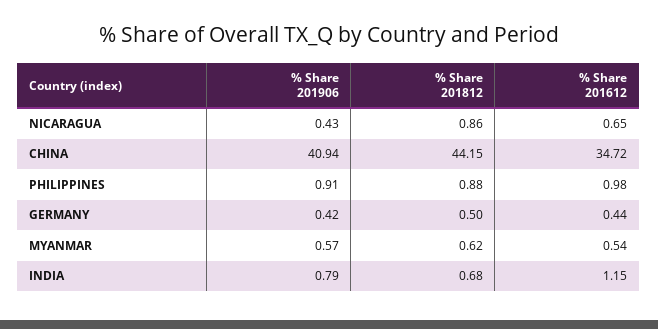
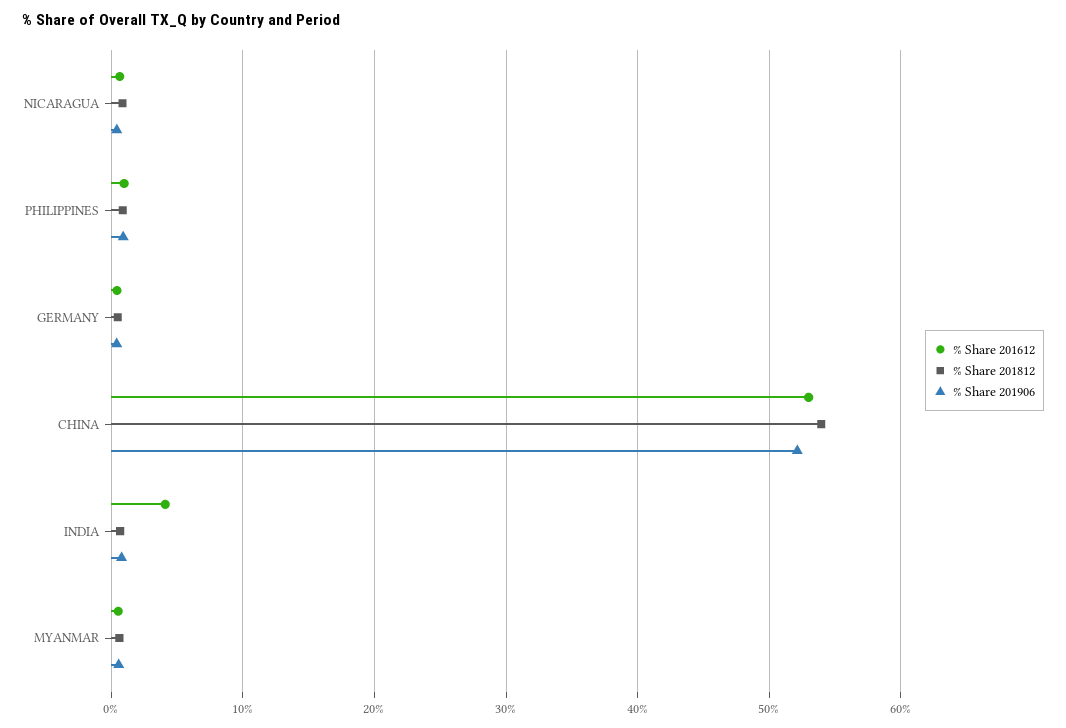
  {
    "% Share 201906": {
      "NICARAGUA": 0.43,
-     "CHINA": 40.94,
+     "CHINA": 52,
      "PHILIPPINES": 0.91,
      "GERMANY": 0.42,
      "MYANMAR": 0.57,
      "INDIA": 0.79
    },
    "% Share 201812": {
      "NICARAGUA": 0.86,
-     "CHINA": 44.15,
+     "CHINA": 54,
      "PHILIPPINES": 0.88,
      "GERMANY": 0.5,
      "MYANMAR": 0.62,
      "INDIA": 0.68
    },
    "% Share 201612": {
      "NICARAGUA": 0.65,
-     "CHINA": 34.72,
+     "CHINA": 53,
      "PHILIPPINES": 0.98,
      "GERMANY": 0.44,
      "MYANMAR": 0.54,
-     "INDIA": 1.15
+     "INDIA": 4
    }
  }

